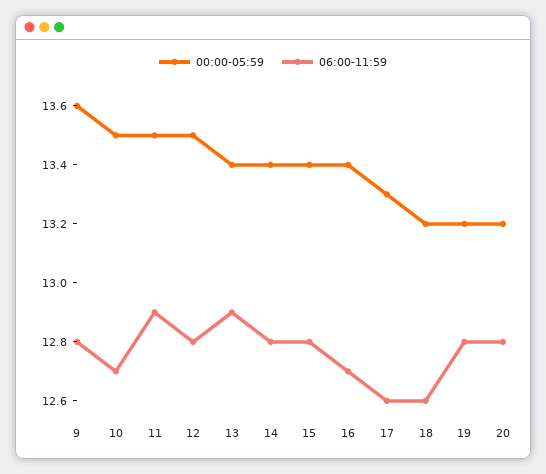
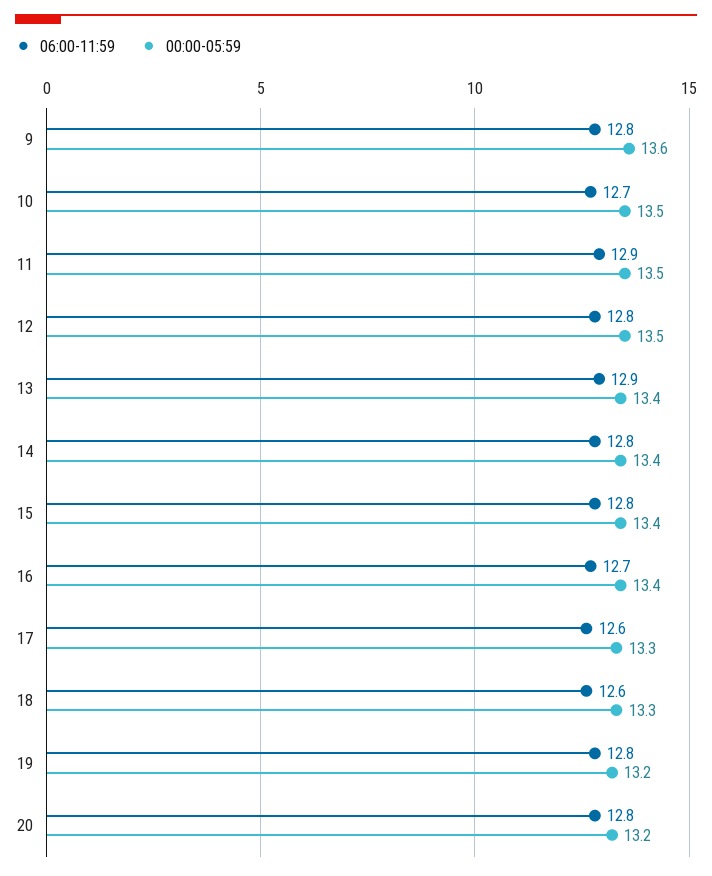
  {
    "00:00-05:59": {
      "9": 13.6,
      "10": 13.5,
      "11": 13.5,
      "12": 13.5,
      "13": 13.4,
      "14": 13.4,
      "15": 13.4,
      "16": 13.4,
      "17": 13.3,
-     "18": 13.2,
+     "18": 13.3,
      "19": 13.2,
      "20": 13.2
    },
    "06:00-11:59": {
      "9": 12.8,
      "10": 12.7,
      "11": 12.9,
      "12": 12.8,
      "13": 12.9,
      "14": 12.8,
      "15": 12.8,
      "16": 12.7,
      "17": 12.6,
      "18": 12.6,
      "19": 12.8,
      "20": 12.8
    }
  }

